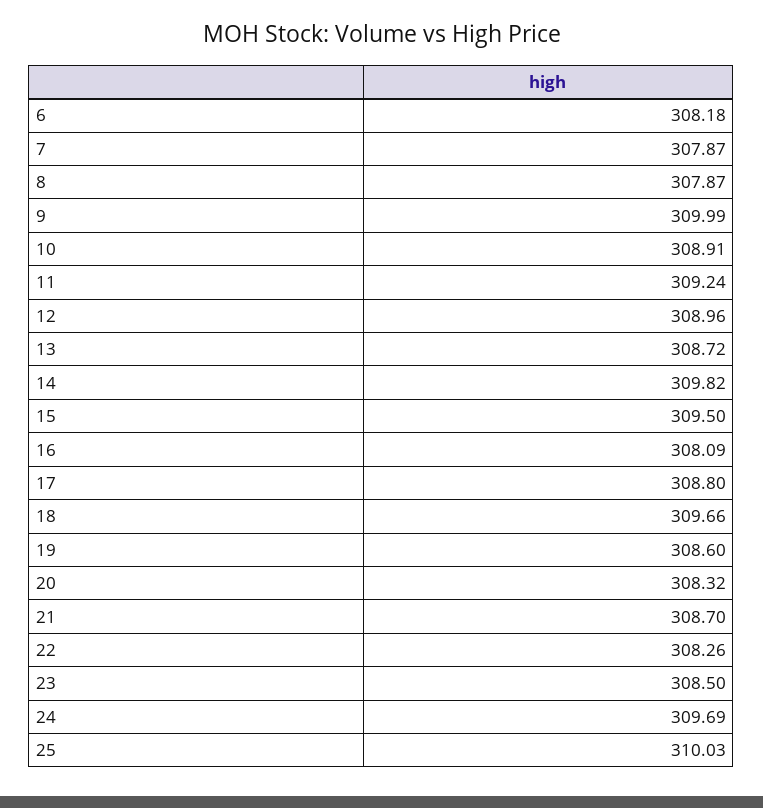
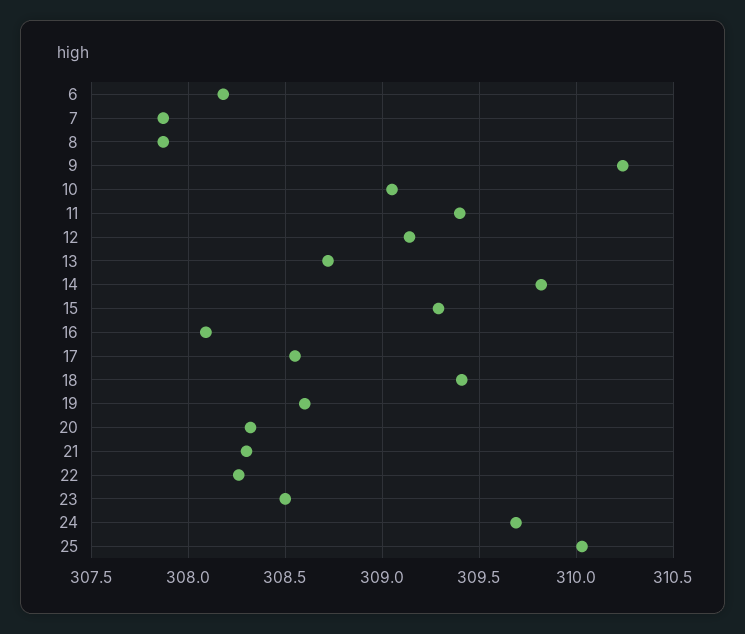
  {
    "6": 308.18,
    "7": 307.87,
    "8": 307.87,
-   "9": 309.99,
+   "9": 310.25,
-   "10": 308.91,
+   "10": 309.05,
-   "11": 309.24,
+   "11": 309.4,
-   "12": 308.96,
+   "12": 309.15,
    "13": 308.72,
    "14": 309.82,
-   "15": 309.5,
+   "15": 309.3,
    "16": 308.09,
-   "17": 308.8,
+   "17": 308.55,
-   "18": 309.66,
+   "18": 309.4,
    "19": 308.6,
    "20": 308.32,
-   "21": 308.7,
+   "21": 308.3,
    "22": 308.26,
    "23": 308.5,
    "24": 309.69,
    "25": 310.03
  }

